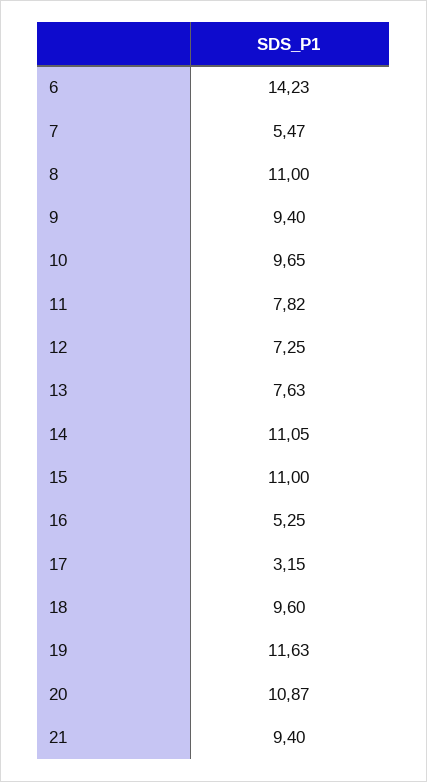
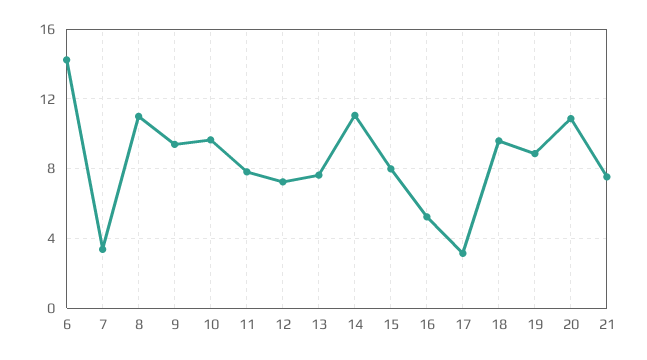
  {
    "6": 14.23,
-   "7": 5.47,
+   "7": 3.5,
    "8": 11,
    "9": 9.4,
    "10": 9.65,
    "11": 7.82,
    "12": 7.25,
    "13": 7.63,
    "14": 11.05,
-   "15": 11,
+   "15": 8,
    "16": 5.25,
    "17": 3.15,
    "18": 9.6,
-   "19": 11.63,
+   "19": 9,
    "20": 10.87,
-   "21": 9.4
+   "21": 7.5
  }

